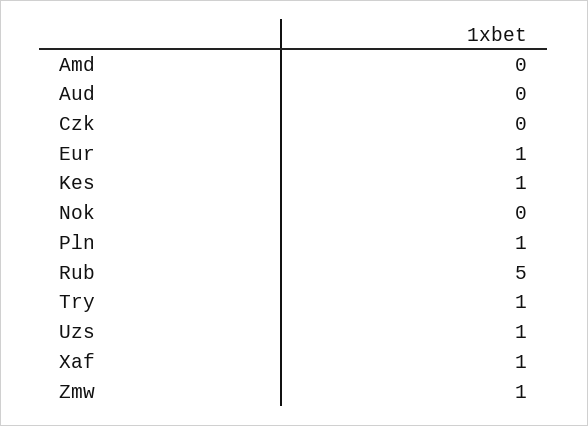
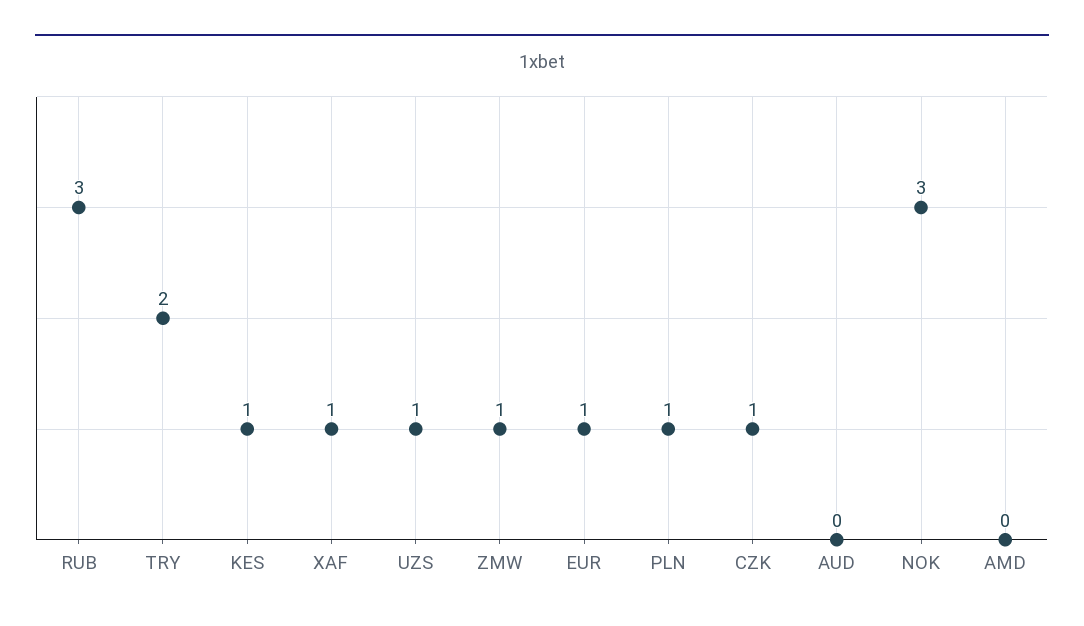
  {
    "Amd": 0,
    "Aud": 0,
-   "Czk": 0,
+   "Czk": 1,
    "Eur": 1,
    "Kes": 1,
-   "Nok": 0,
+   "Nok": 3,
    "Pln": 1,
-   "Rub": 5,
+   "Rub": 3,
-   "Try": 1,
+   "Try": 2,
    "Uzs": 1,
    "Xaf": 1,
    "Zmw": 1
  }

